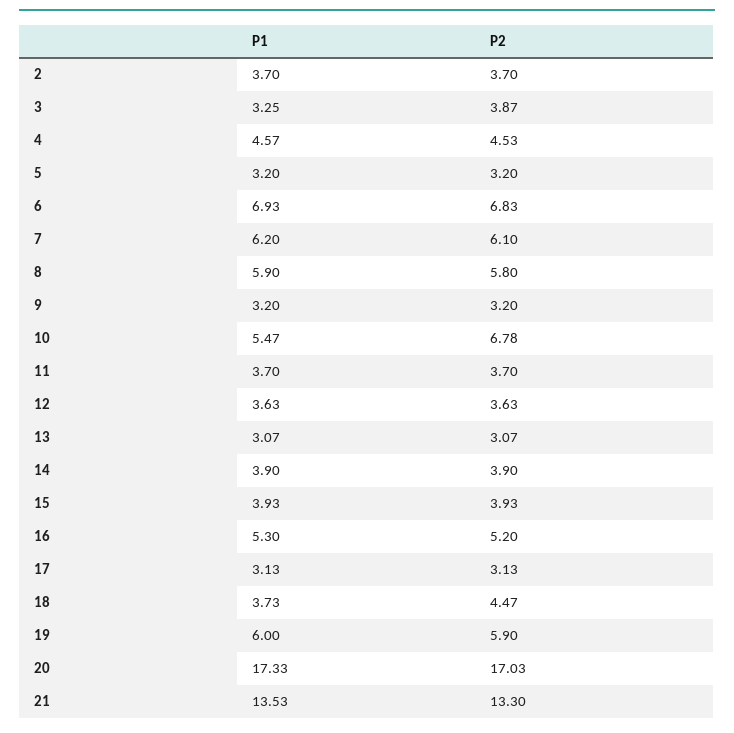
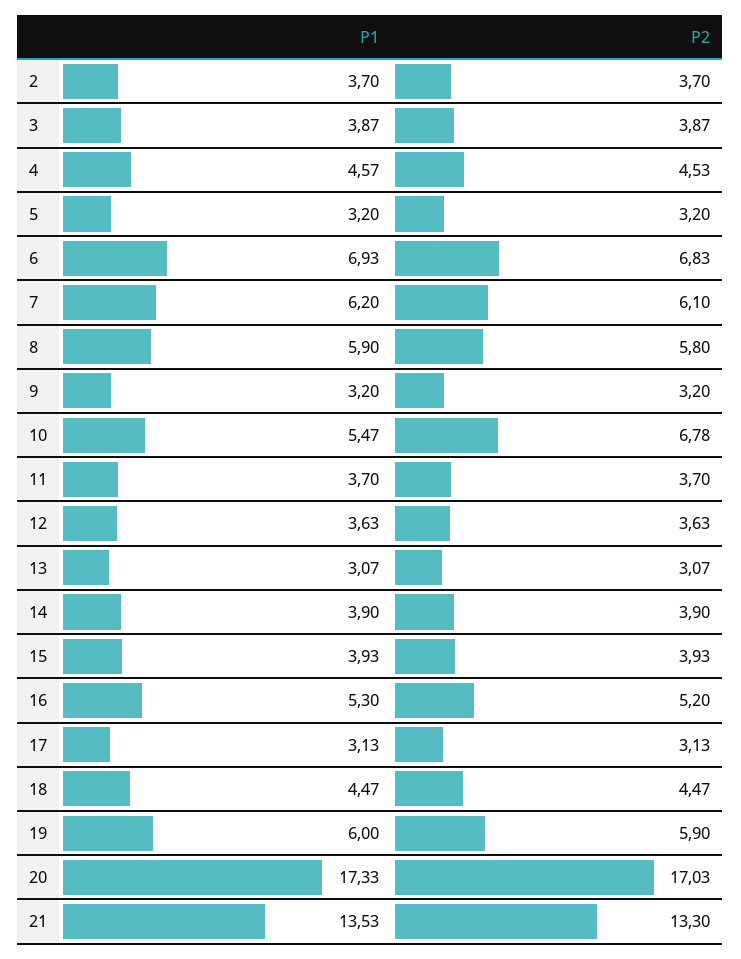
  {
    "P1": {
      "2": 3.7,
-     "3": 3.25,
+     "3": 3.87,
      "4": 4.57,
      "5": 3.2,
      "6": 6.93,
      "7": 6.2,
      "8": 5.9,
      "9": 3.2,
      "10": 5.47,
      "11": 3.7,
      "12": 3.63,
      "13": 3.07,
      "14": 3.9,
      "15": 3.93,
      "16": 5.3,
      "17": 3.13,
-     "18": 3.73,
+     "18": 4.47,
      "19": 6,
      "20": 17.33,
      "21": 13.53
    },
    "P2": {
      "2": 3.7,
      "3": 3.87,
      "4": 4.53,
      "5": 3.2,
      "6": 6.83,
      "7": 6.1,
      "8": 5.8,
      "9": 3.2,
      "10": 6.78,
      "11": 3.7,
      "12": 3.63,
      "13": 3.07,
      "14": 3.9,
      "15": 3.93,
      "16": 5.2,
      "17": 3.13,
      "18": 4.47,
      "19": 5.9,
      "20": 17.03,
      "21": 13.3
    }
  }

